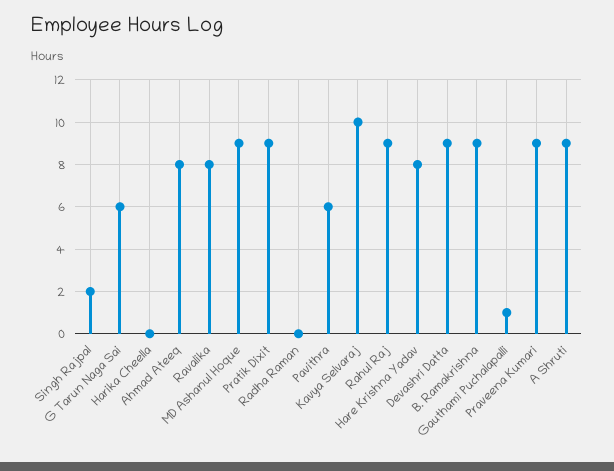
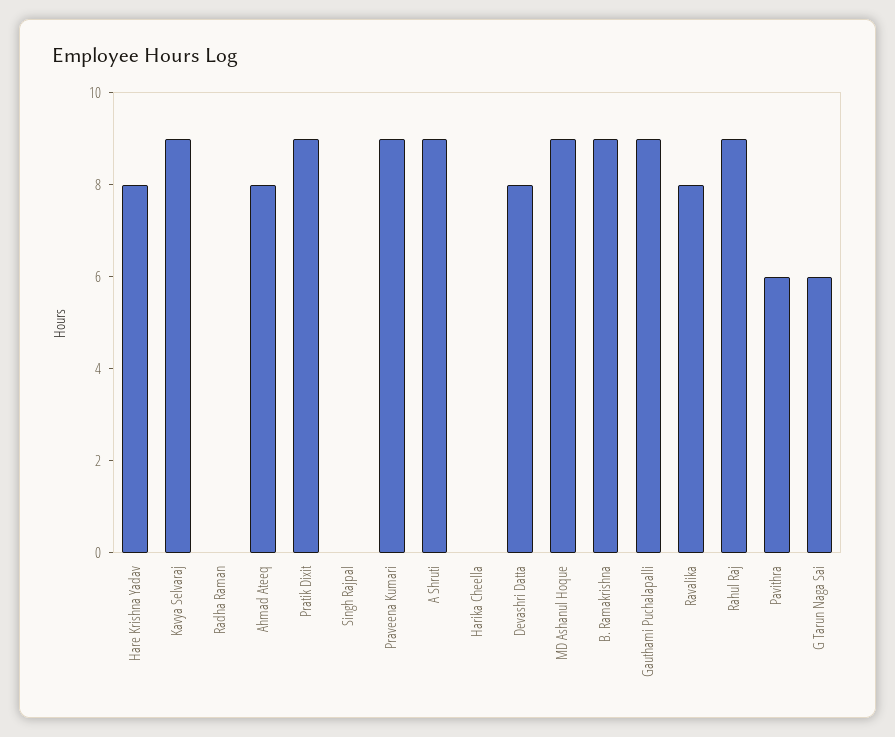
  {
-   "Singh Rajpal": 2,
+   "Singh Rajpal": 0,
    "G Tarun Naga Sai": 6,
    "Harika Cheella": 0,
    "Ahmad Ateeq": 8,
    "Ravalika": 8,
    "MD Ashanul Hoque": 9,
    "Pratik Dixit": 9,
    "Radha Raman": 0,
    "Pavithra": 6,
-   "Kavya Selvaraj": 10,
+   "Kavya Selvaraj": 9,
    "Rahul Raj": 9,
    "Hare Krishna Yadav": 8,
-   "Devashri Datta": 9,
+   "Devashri Datta": 8,
    "B. Ramakrishna": 9,
-   "Gauthami Puchalapalli": 1,
+   "Gauthami Puchalapalli": 9,
    "Praveena Kumari": 9,
    "A Shruti": 9
  }

